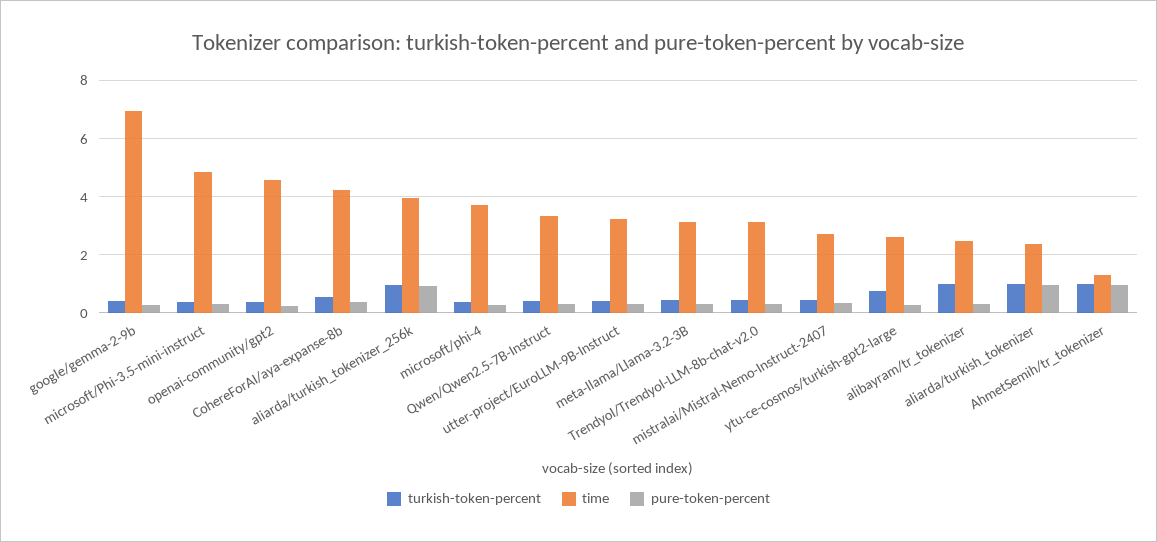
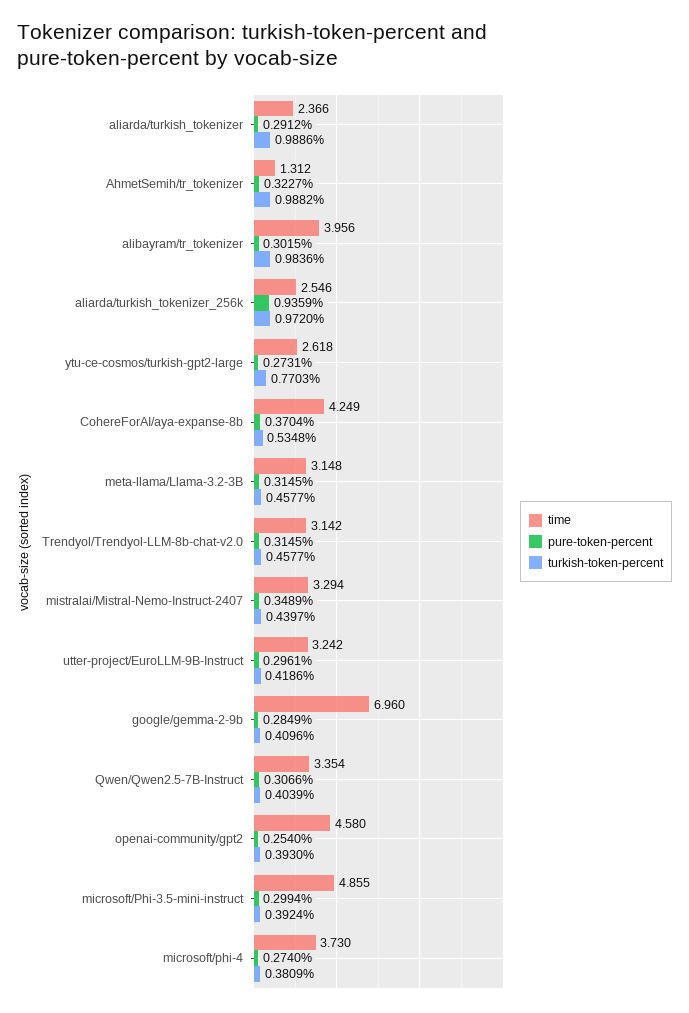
  {
    "turkish-token-percent": {
      "google/gemma-2-9b": 0.4096,
      "microsoft/Phi-3.5-mini-instruct": 0.3924,
      "openai-community/gpt2": 0.393,
      "CohereForAI/aya-expanse-8b": 0.5348,
      "aliarda/turkish_tokenizer_256k": 0.972,
      "microsoft/phi-4": 0.3809,
      "Qwen/Qwen2.5-7B-Instruct": 0.4039,
      "utter-project/EuroLLM-9B-Instruct": 0.4186,
      "meta-llama/Llama-3.2-3B": 0.4577,
      "Trendyol/Trendyol-LLM-8b-chat-v2.0": 0.4577,
      "mistralai/Mistral-Nemo-Instruct-2407": 0.4397,
      "ytu-ce-cosmos/turkish-gpt2-large": 0.7703,
      "alibayram/tr_tokenizer": 0.9836,
      "aliarda/turkish_tokenizer": 0.9886,
      "AhmetSemih/tr_tokenizer": 0.9882
    },
    "time": {
      "google/gemma-2-9b": 6.96,
      "microsoft/Phi-3.5-mini-instruct": 4.855,
      "openai-community/gpt2": 4.58,
      "CohereForAI/aya-expanse-8b": 4.249,
-     "aliarda/turkish_tokenizer_256k": 4,
+     "aliarda/turkish_tokenizer_256k": 2.546,
      "microsoft/phi-4": 3.73,
      "Qwen/Qwen2.5-7B-Instruct": 3.354,
      "utter-project/EuroLLM-9B-Instruct": 3.242,
      "meta-llama/Llama-3.2-3B": 3.148,
      "Trendyol/Trendyol-LLM-8b-chat-v2.0": 3.142,
-     "mistralai/Mistral-Nemo-Instruct-2407": 2.75,
+     "mistralai/Mistral-Nemo-Instruct-2407": 3.294,
      "ytu-ce-cosmos/turkish-gpt2-large": 2.618,
-     "alibayram/tr_tokenizer": 2.5,
+     "alibayram/tr_tokenizer": 3.956,
      "aliarda/turkish_tokenizer": 2.366,
      "AhmetSemih/tr_tokenizer": 1.312
    },
    "pure-token-percent": {
      "google/gemma-2-9b": 0.2849,
      "microsoft/Phi-3.5-mini-instruct": 0.2994,
      "openai-community/gpt2": 0.254,
      "CohereForAI/aya-expanse-8b": 0.3704,
      "aliarda/turkish_tokenizer_256k": 0.9359,
      "microsoft/phi-4": 0.274,
      "Qwen/Qwen2.5-7B-Instruct": 0.3066,
      "utter-project/EuroLLM-9B-Instruct": 0.2961,
      "meta-llama/Llama-3.2-3B": 0.3145,
      "Trendyol/Trendyol-LLM-8b-chat-v2.0": 0.3145,
      "mistralai/Mistral-Nemo-Instruct-2407": 0.3489,
      "ytu-ce-cosmos/turkish-gpt2-large": 0.2731,
      "alibayram/tr_tokenizer": 0.3015,
-     "aliarda/turkish_tokenizer": 1,
+     "aliarda/turkish_tokenizer": 0.2912,
-     "AhmetSemih/tr_tokenizer": 1
+     "AhmetSemih/tr_tokenizer": 0.3227
    }
  }

